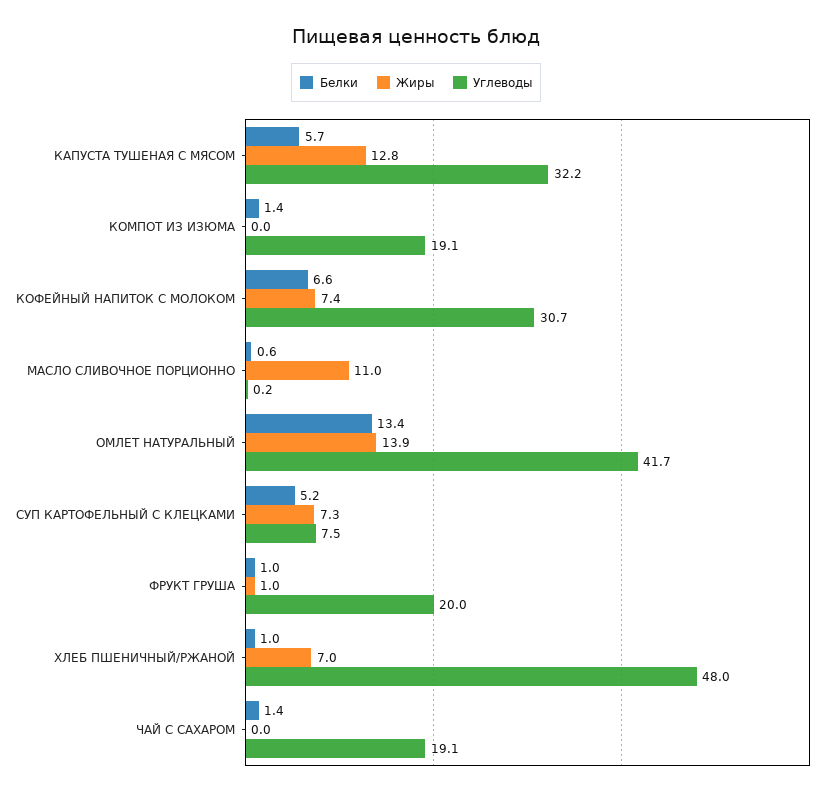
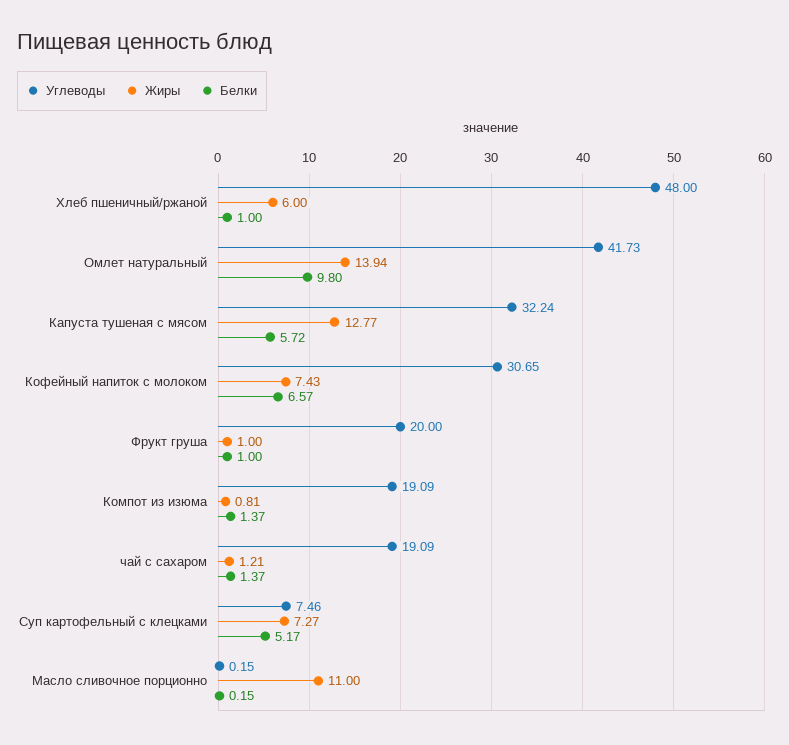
  {
    "Белки": {
      "КАПУСТА ТУШЕНАЯ С МЯСОМ": 5.72,
      "КОМПОТ ИЗ ИЗЮМА": 1.37,
      "КОФЕЙНЫЙ НАПИТОК С МОЛОКОМ": 6.57,
-     "МАСЛО СЛИВОЧНОЕ ПОРЦИОННО": 0.6,
+     "МАСЛО СЛИВОЧНОЕ ПОРЦИОННО": 0.15,
-     "ОМЛЕТ НАТУРАЛЬНЫЙ": 13.4,
+     "ОМЛЕТ НАТУРАЛЬНЫЙ": 9.8,
      "СУП КАРТОФЕЛЬНЫЙ С КЛЕЦКАМИ": 5.17,
      "ФРУКТ ГРУША": 1,
      "ХЛЕБ ПШЕНИЧНЫЙ/РЖАНОЙ": 1,
      "ЧАЙ С САХАРОМ": 1.37
    },
    "Жиры": {
      "КАПУСТА ТУШЕНАЯ С МЯСОМ": 12.77,
-     "КОМПОТ ИЗ ИЗЮМА": 0,
+     "КОМПОТ ИЗ ИЗЮМА": 0.81,
      "КОФЕЙНЫЙ НАПИТОК С МОЛОКОМ": 7.43,
      "МАСЛО СЛИВОЧНОЕ ПОРЦИОННО": 11,
      "ОМЛЕТ НАТУРАЛЬНЫЙ": 13.94,
      "СУП КАРТОФЕЛЬНЫЙ С КЛЕЦКАМИ": 7.27,
      "ФРУКТ ГРУША": 1,
-     "ХЛЕБ ПШЕНИЧНЫЙ/РЖАНОЙ": 7,
+     "ХЛЕБ ПШЕНИЧНЫЙ/РЖАНОЙ": 6,
-     "ЧАЙ С САХАРОМ": 0
+     "ЧАЙ С САХАРОМ": 1.21
    },
    "Углеводы": {
      "КАПУСТА ТУШЕНАЯ С МЯСОМ": 32.24,
      "КОМПОТ ИЗ ИЗЮМА": 19.09,
      "КОФЕЙНЫЙ НАПИТОК С МОЛОКОМ": 30.65,
      "МАСЛО СЛИВОЧНОЕ ПОРЦИОННО": 0.15,
      "ОМЛЕТ НАТУРАЛЬНЫЙ": 41.73,
      "СУП КАРТОФЕЛЬНЫЙ С КЛЕЦКАМИ": 7.46,
      "ФРУКТ ГРУША": 20,
      "ХЛЕБ ПШЕНИЧНЫЙ/РЖАНОЙ": 48,
      "ЧАЙ С САХАРОМ": 19.09
    }
  }

